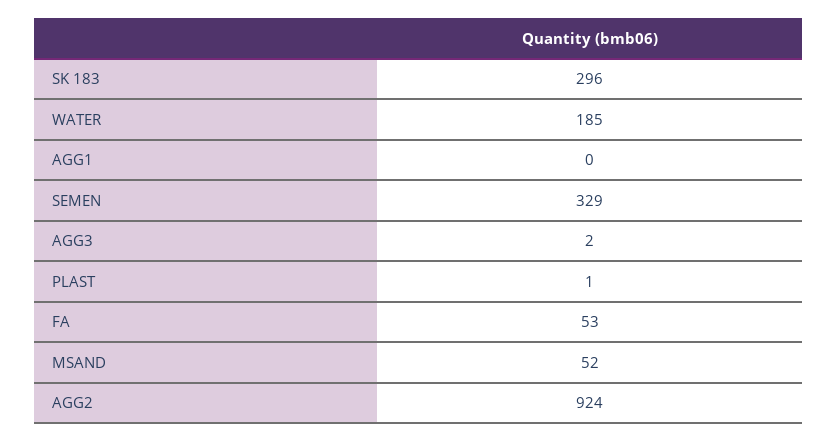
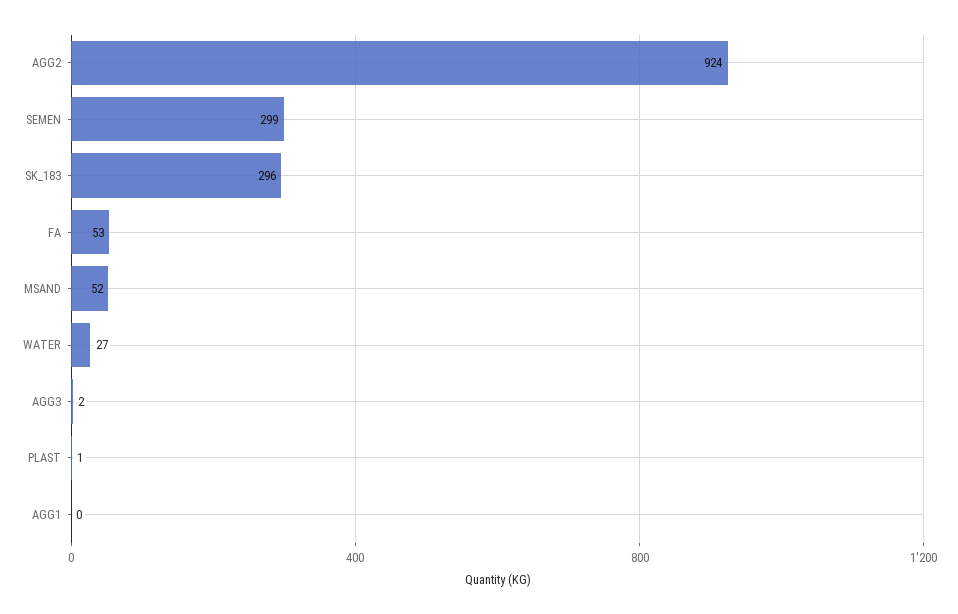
  {
    "SK 183": 296,
-   "WATER": 185,
+   "WATER": 27,
    "AGG1": 0,
-   "SEMEN": 329,
+   "SEMEN": 299,
    "AGG3": 2,
    "PLAST": 1,
    "FA": 53,
    "MSAND": 52,
    "AGG2": 924
  }

